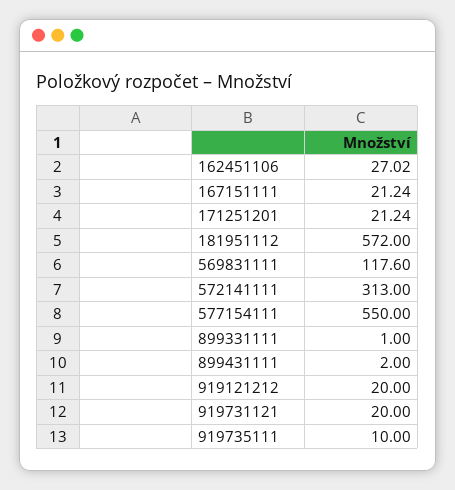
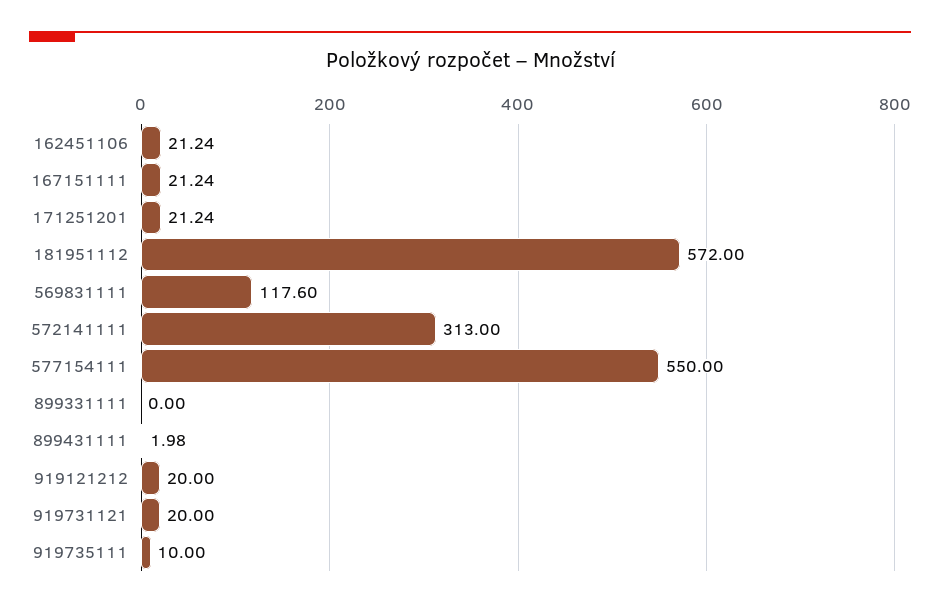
  {
-   "162451106": 27.02,
+   "162451106": 21.24,
    "167151111": 21.24,
    "171251201": 21.24,
    "181951112": 572,
    "569831111": 117.6,
    "572141111": 313,
    "577154111": 550,
-   "899331111": 1,
+   "899331111": 0,
-   "899431111": 2,
+   "899431111": 1.98,
    "919121212": 20,
    "919731121": 20,
    "919735111": 10
  }

